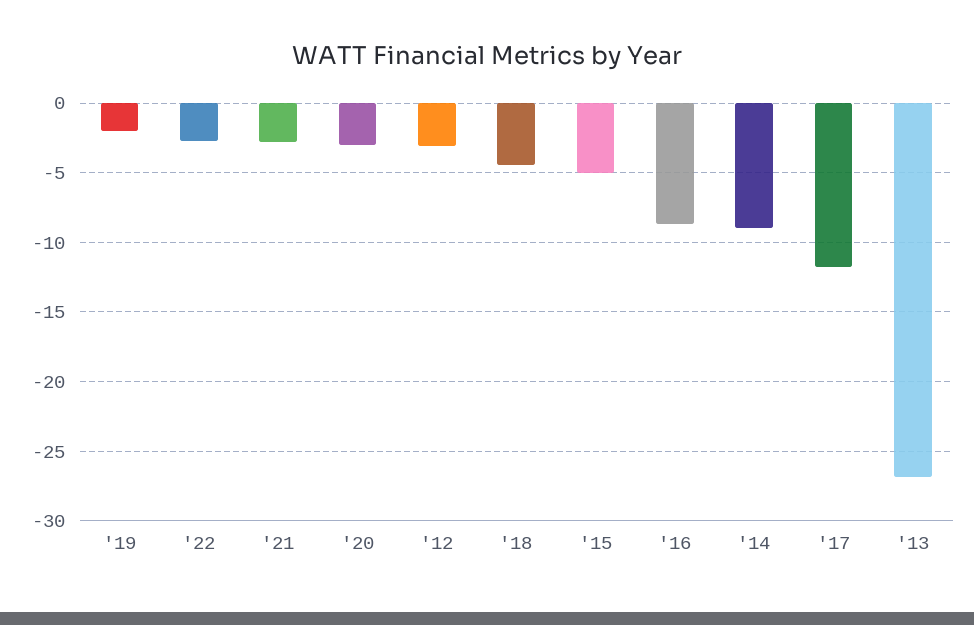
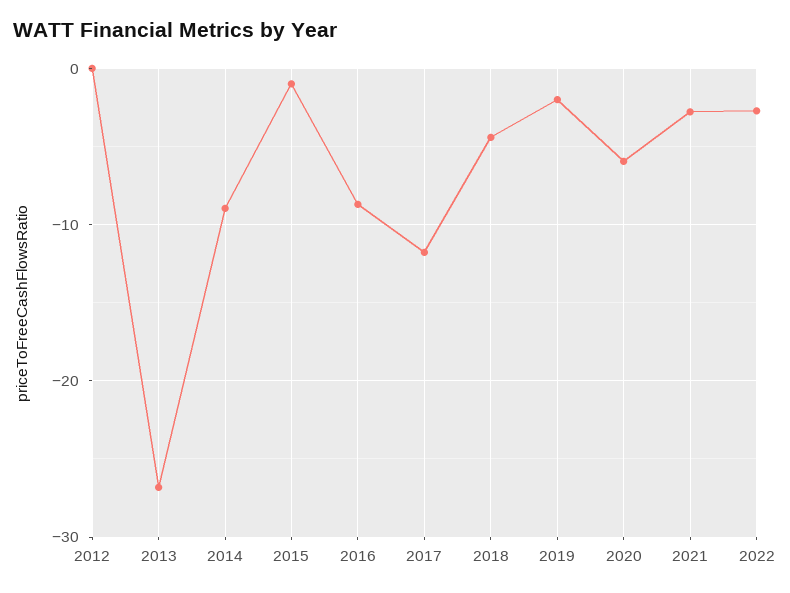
  {
    "'19": -2,
    "'22": -2.5,
    "'21": -3,
-   "'20": -3,
+   "'20": -6,
-   "'12": -3,
+   "'12": 0,
    "'18": -4.5,
-   "'15": -5,
+   "'15": -1,
    "'16": -8.5,
    "'14": -9,
    "'17": -12,
    "'13": -27
  }

